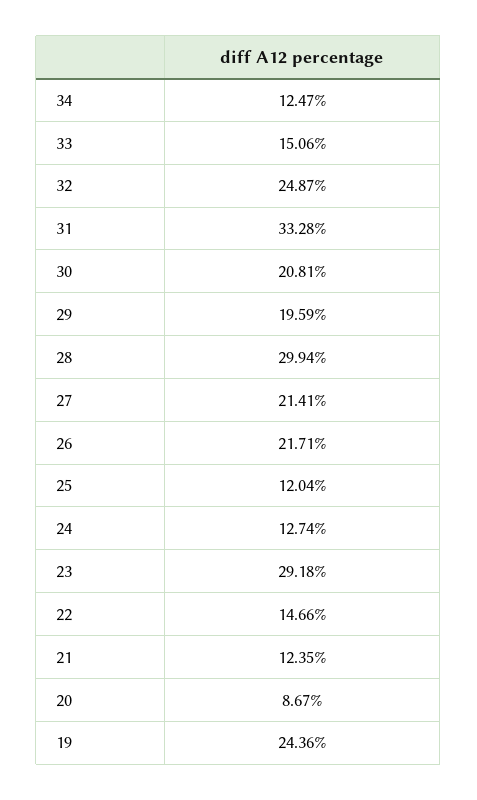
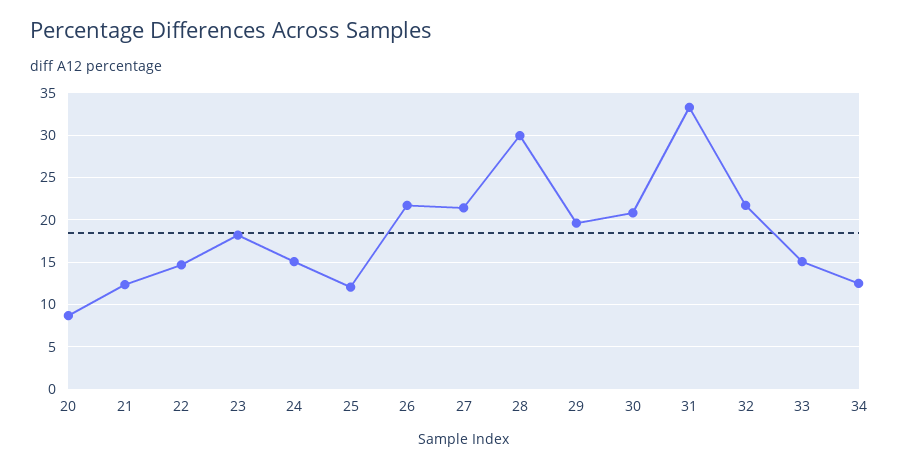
  {
    "34": 12.47,
    "33": 15.06,
-   "32": 24.87,
+   "32": 22,
    "31": 33.28,
    "30": 20.81,
    "29": 19.59,
    "28": 29.94,
    "27": 21.41,
    "26": 21.71,
    "25": 12.04,
-   "24": 12.74,
+   "24": 15,
-   "23": 29.18,
+   "23": 18,
    "22": 14.66,
    "21": 12.35,
-   "20": 8.67,
+   "20": 8.67
-   "19": 24.36
  }

